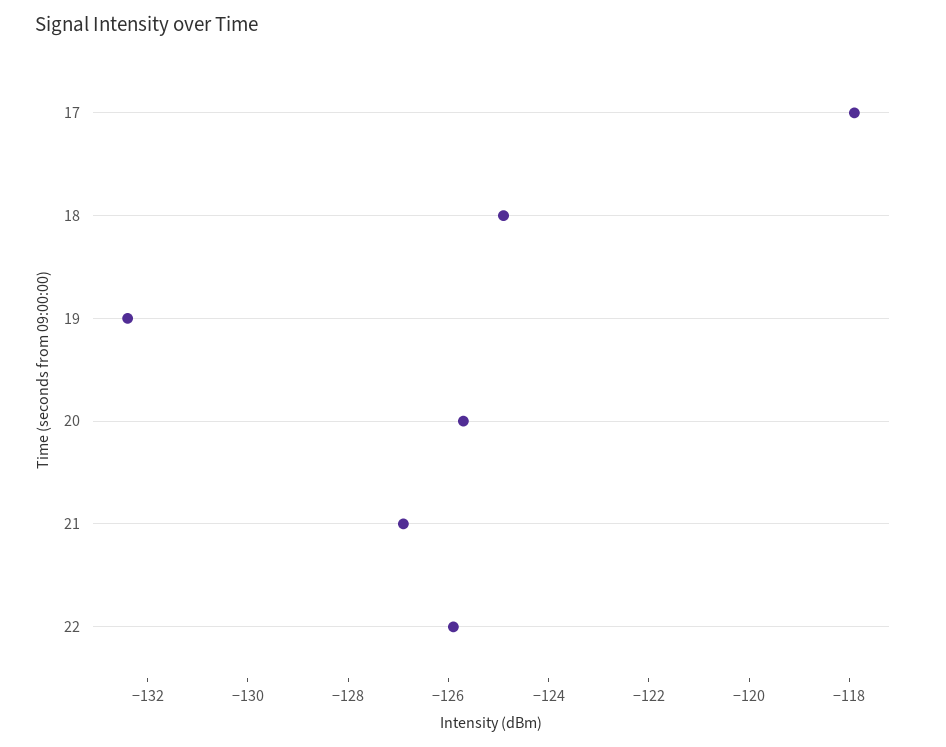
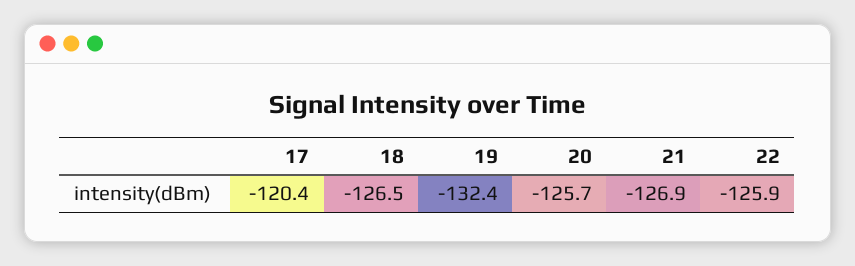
  {
-   "17": -118,
+   "17": -120.4,
-   "18": -125,
+   "18": -126.5,
    "19": -132.4,
    "20": -125.7,
    "21": -126.9,
    "22": -125.9
  }

